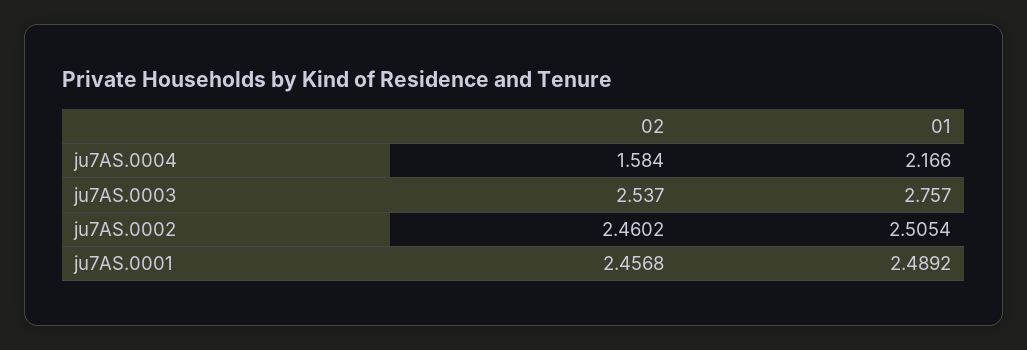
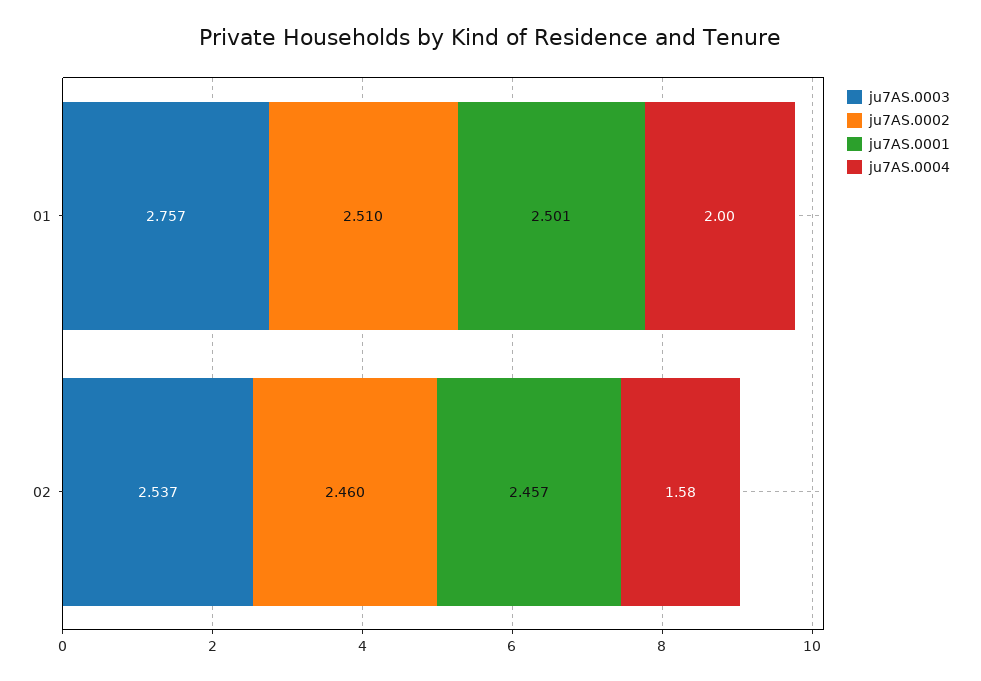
  {
    "ju7AS.0004": {
      "02": 1.584,
-     "01": 2.166
+     "01": 2
    },
    "ju7AS.0003": {
      "02": 2.537,
      "01": 2.757
    },
    "ju7AS.0002": {
      "02": 2.4602,
-     "01": 2.5054
+     "01": 2.51
    },
    "ju7AS.0001": {
      "02": 2.4568,
-     "01": 2.4892
+     "01": 2.501
    }
  }

